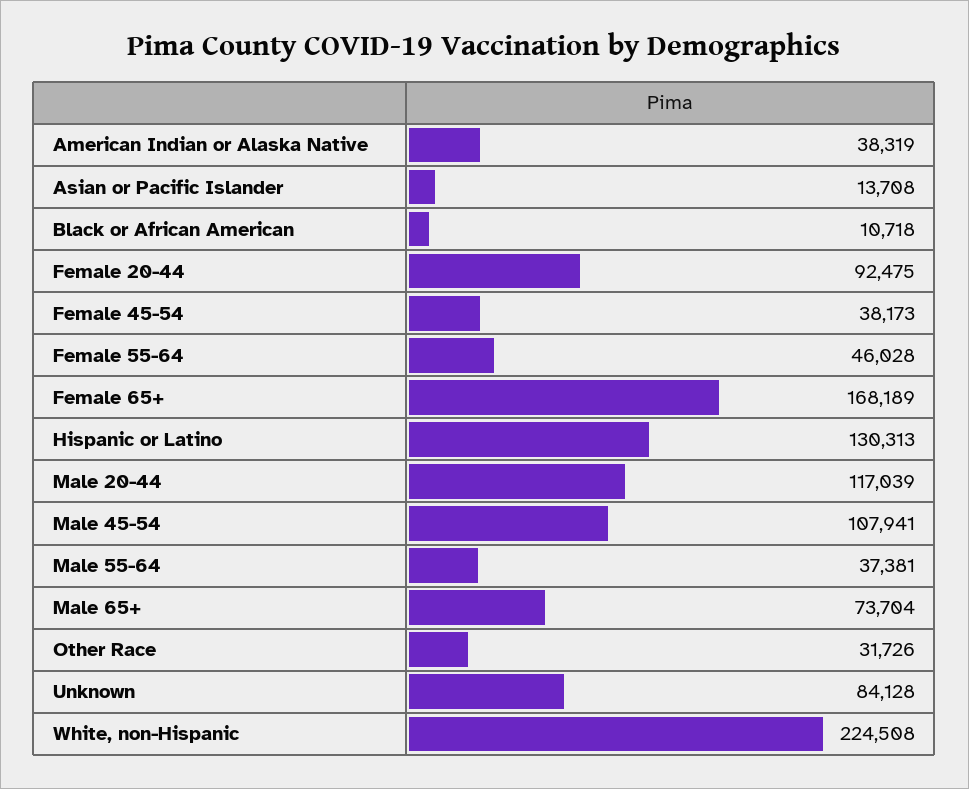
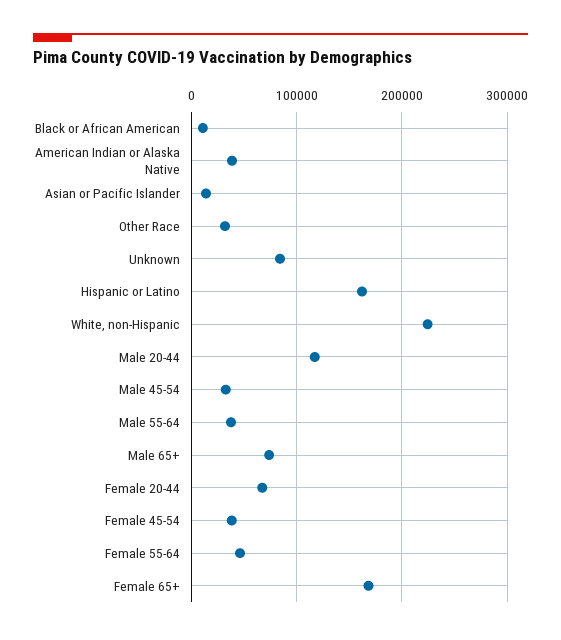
  {
    "American Indian or Alaska Native": 38319,
    "Asian or Pacific Islander": 13708,
    "Black or African American": 10718,
-   "Female 20-44": 92475,
+   "Female 20-44": 70000,
    "Female 45-54": 38173,
    "Female 55-64": 46028,
    "Female 65+": 168189,
-   "Hispanic or Latino": 130313,
+   "Hispanic or Latino": 160000,
    "Male 20-44": 117039,
-   "Male 45-54": 107941,
+   "Male 45-54": 30000,
    "Male 55-64": 37381,
    "Male 65+": 73704,
    "Other Race": 31726,
    "Unknown": 84128,
    "White, non-Hispanic": 224508
  }

